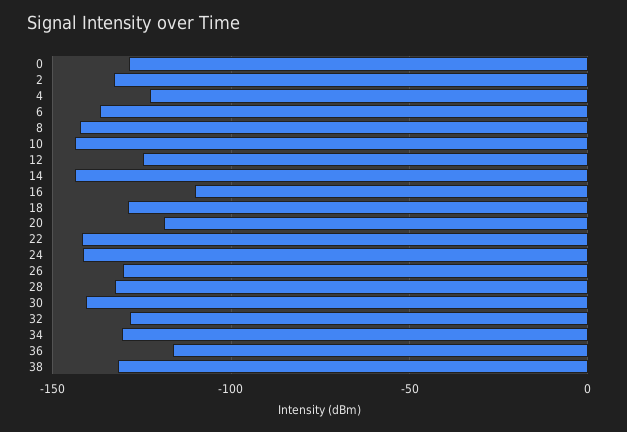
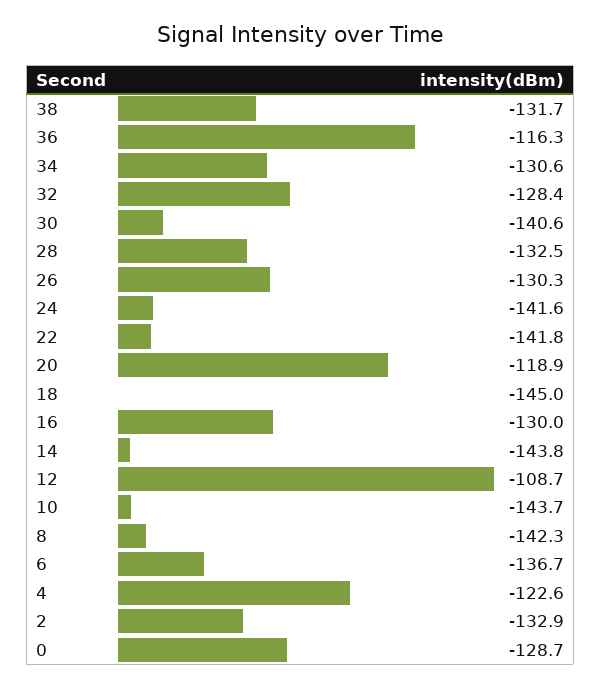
  {
    "0": -128.7,
    "2": -132.9,
    "4": -122.6,
    "6": -136.7,
    "8": -142.3,
    "10": -143.7,
-   "12": -125,
+   "12": -108.7,
    "14": -143.8,
-   "16": -110,
+   "16": -130,
-   "18": -130,
+   "18": -145,
    "20": -118.9,
    "22": -141.8,
    "24": -141.6,
    "26": -130.3,
    "28": -132.5,
    "30": -140.6,
    "32": -128.4,
    "34": -130.6,
    "36": -116.3,
    "38": -131.7
  }

